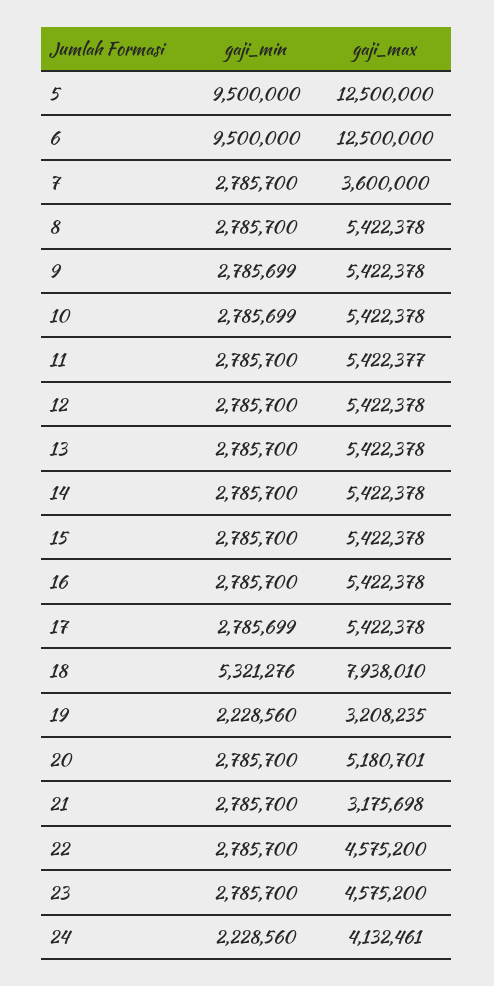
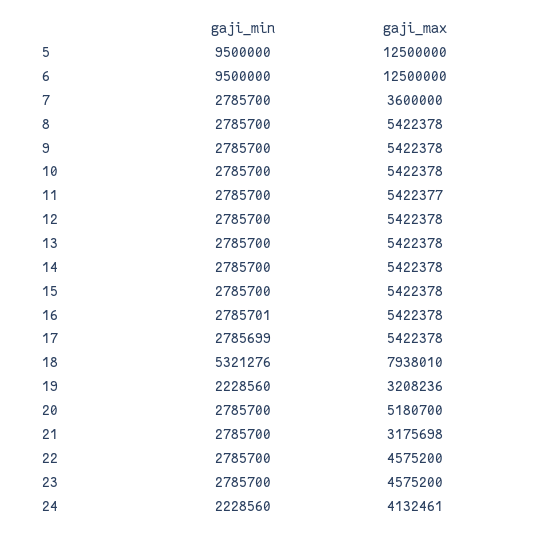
  {
    "gaji_min": {
      "5": 9500000,
      "6": 9500000,
      "7": 2785700,
      "8": 2785700,
-     "9": 2785699,
+     "9": 2785700,
-     "10": 2785699,
+     "10": 2785700,
      "11": 2785700,
      "12": 2785700,
      "13": 2785700,
      "14": 2785700,
      "15": 2785700,
-     "16": 2785700,
+     "16": 2785701,
      "17": 2785699,
      "18": 5321276,
      "19": 2228560,
      "20": 2785700,
      "21": 2785700,
      "22": 2785700,
      "23": 2785700,
      "24": 2228560
    },
    "gaji_max": {
      "5": 12500000,
      "6": 12500000,
      "7": 3600000,
      "8": 5422378,
      "9": 5422378,
      "10": 5422378,
      "11": 5422377,
      "12": 5422378,
      "13": 5422378,
      "14": 5422378,
      "15": 5422378,
      "16": 5422378,
      "17": 5422378,
      "18": 7938010,
-     "19": 3208235,
+     "19": 3208236,
-     "20": 5180701,
+     "20": 5180700,
      "21": 3175698,
      "22": 4575200,
      "23": 4575200,
      "24": 4132461
    }
  }

